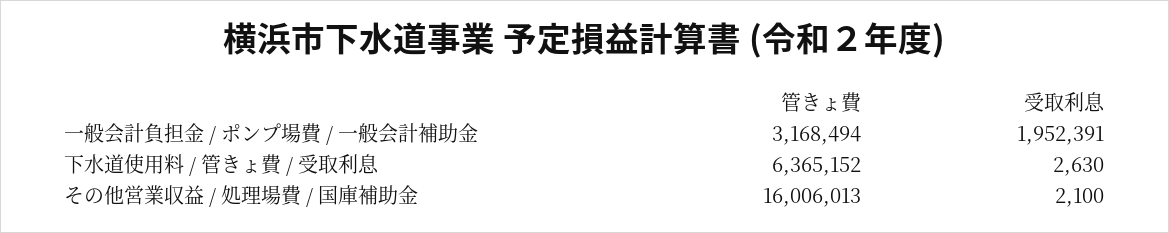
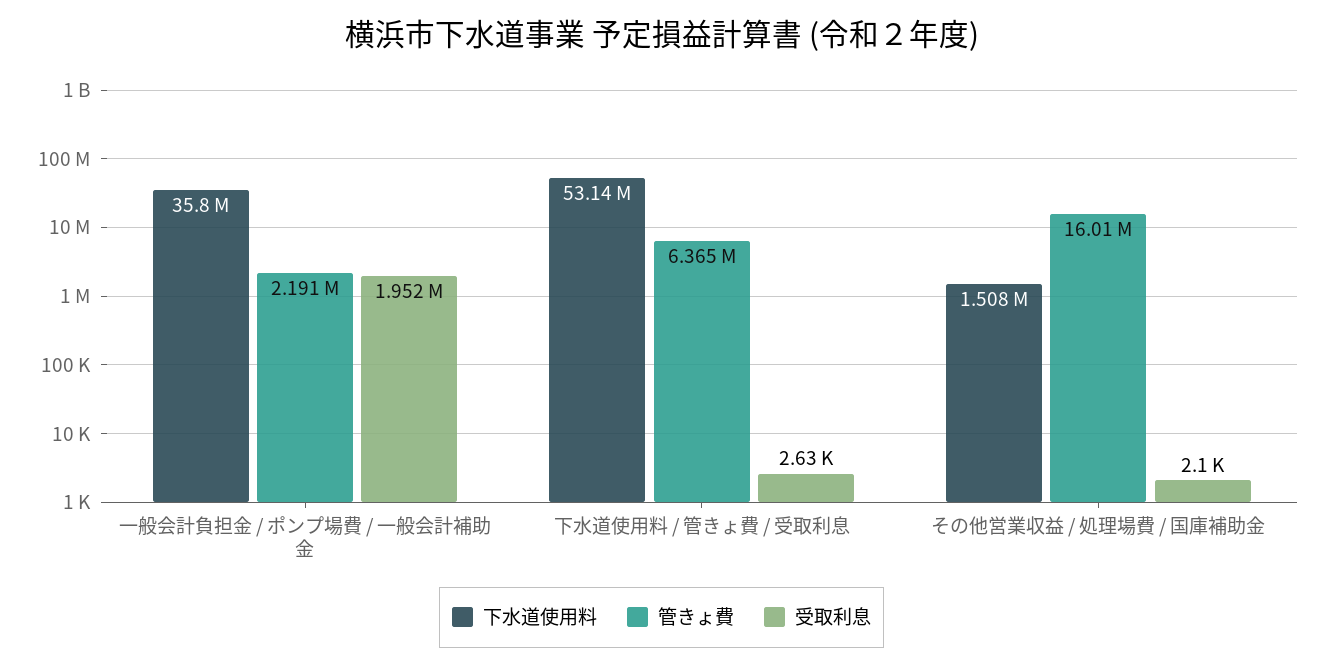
  {
    "管きょ費": {
-     "一般会計負担金 / ポンプ場費 / 一般会計補助金": 3168494,
+     "一般会計負担金 / ポンプ場費 / 一般会計補助金": 2191000,
      "下水道使用料 / 管きょ費 / 受取利息": 6365152,
      "その他営業収益 / 処理場費 / 国庫補助金": 16006013
    },
    "受取利息": {
      "一般会計負担金 / ポンプ場費 / 一般会計補助金": 1952391,
      "下水道使用料 / 管きょ費 / 受取利息": 2630,
      "その他営業収益 / 処理場費 / 国庫補助金": 2100
-   }
+   },
+   "下水道使用料": {
+     "一般会計負担金 / ポンプ場費 / 一般会計補助金": 35800000,
+     "下水道使用料 / 管きょ費 / 受取利息": 53140000,
+     "その他営業収益 / 処理場費 / 国庫補助金": 1508000
+   }
  }

